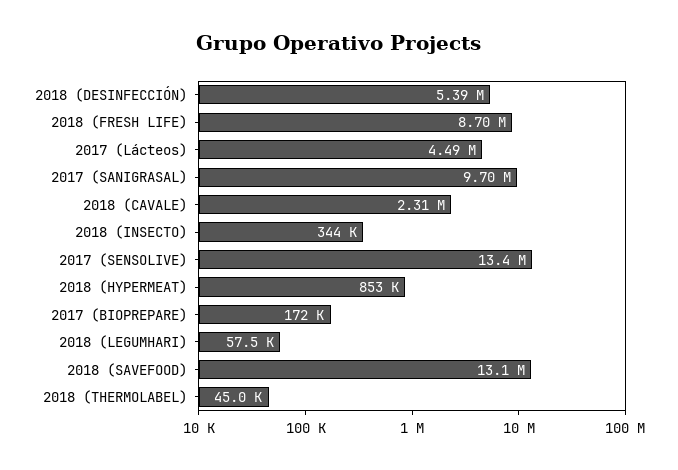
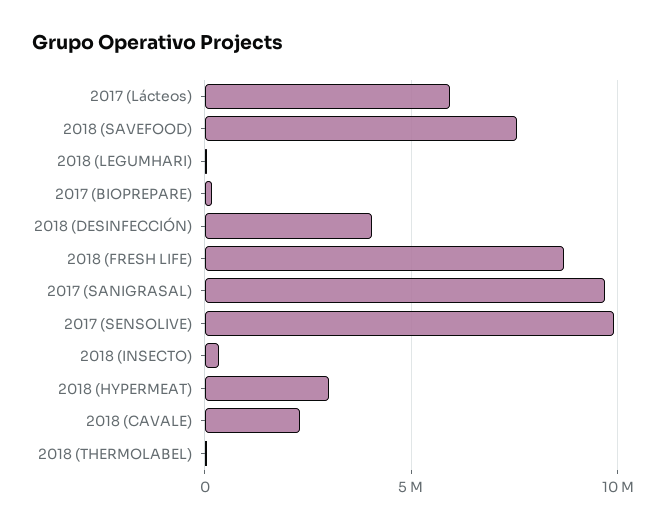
  {
-   "2018 (DESINFECCIÓN)": 5390000,
+   "2018 (DESINFECCIÓN)": 4000000,
    "2018 (FRESH LIFE)": 8700000,
-   "2017 (Lácteos)": 4490000,
+   "2017 (Lácteos)": 6000000,
    "2017 (SANIGRASAL)": 9700000,
    "2018 (CAVALE)": 2310000,
    "2018 (INSECTO)": 344000,
-   "2017 (SENSOLIVE)": 13400000,
+   "2017 (SENSOLIVE)": 10000000,
-   "2018 (HYPERMEAT)": 853000,
+   "2018 (HYPERMEAT)": 3000000,
    "2017 (BIOPREPARE)": 172000,
    "2018 (LEGUMHARI)": 57500,
-   "2018 (SAVEFOOD)": 13100000,
+   "2018 (SAVEFOOD)": 7500000,
    "2018 (THERMOLABEL)": 45000
  }

